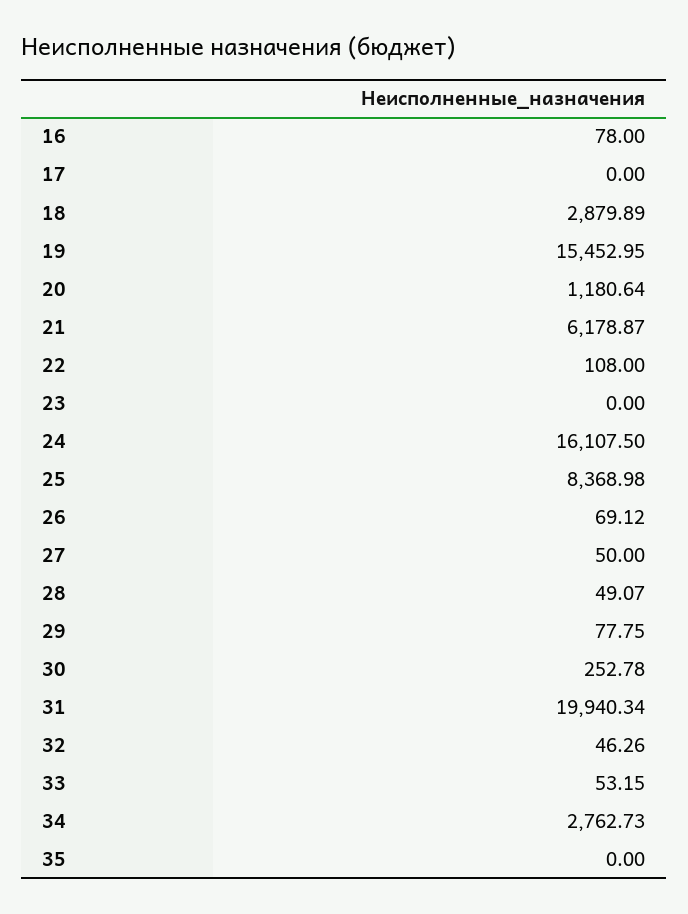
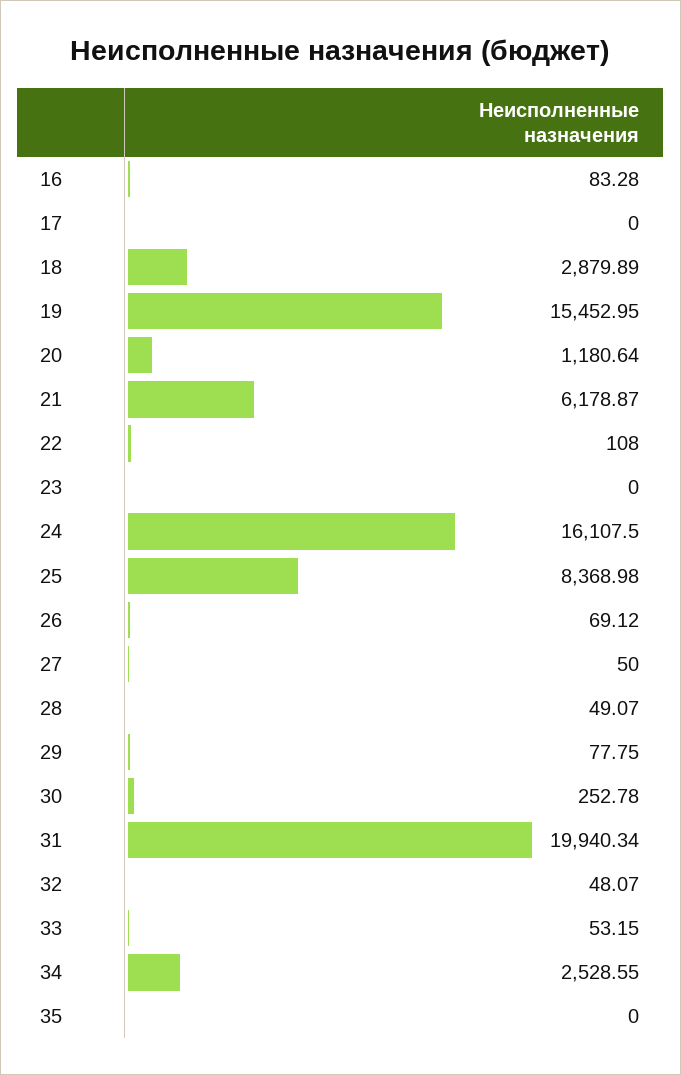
  {
-   "16": 78,
+   "16": 83.28,
    "17": 0,
    "18": 2879.89,
    "19": 15452.95,
    "20": 1180.64,
    "21": 6178.87,
    "22": 108,
    "23": 0,
    "24": 16107.5,
    "25": 8368.98,
    "26": 69.12,
    "27": 50,
    "28": 49.07,
    "29": 77.75,
    "30": 252.78,
    "31": 19940.34,
-   "32": 46.26,
+   "32": 48.07,
    "33": 53.15,
-   "34": 2762.73,
+   "34": 2528.55,
    "35": 0
  }

